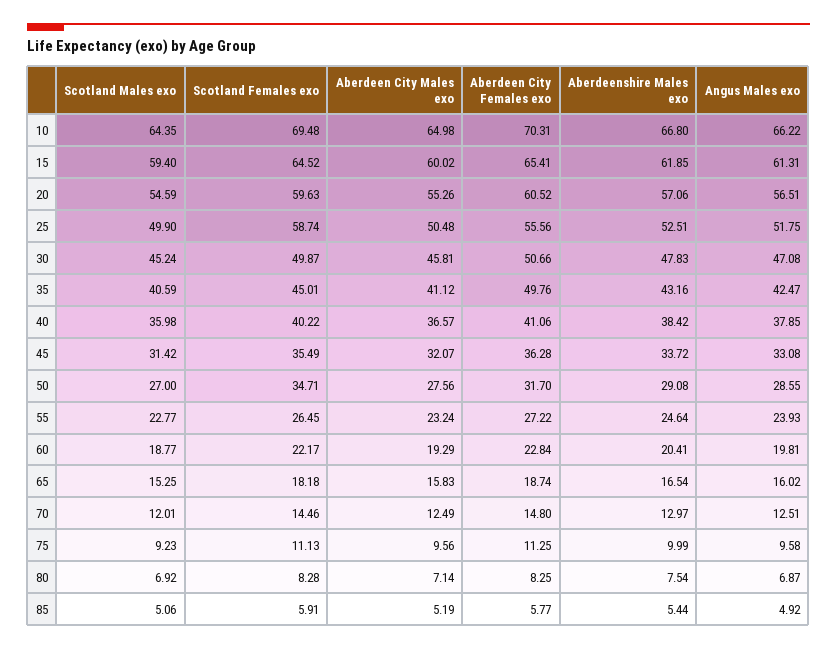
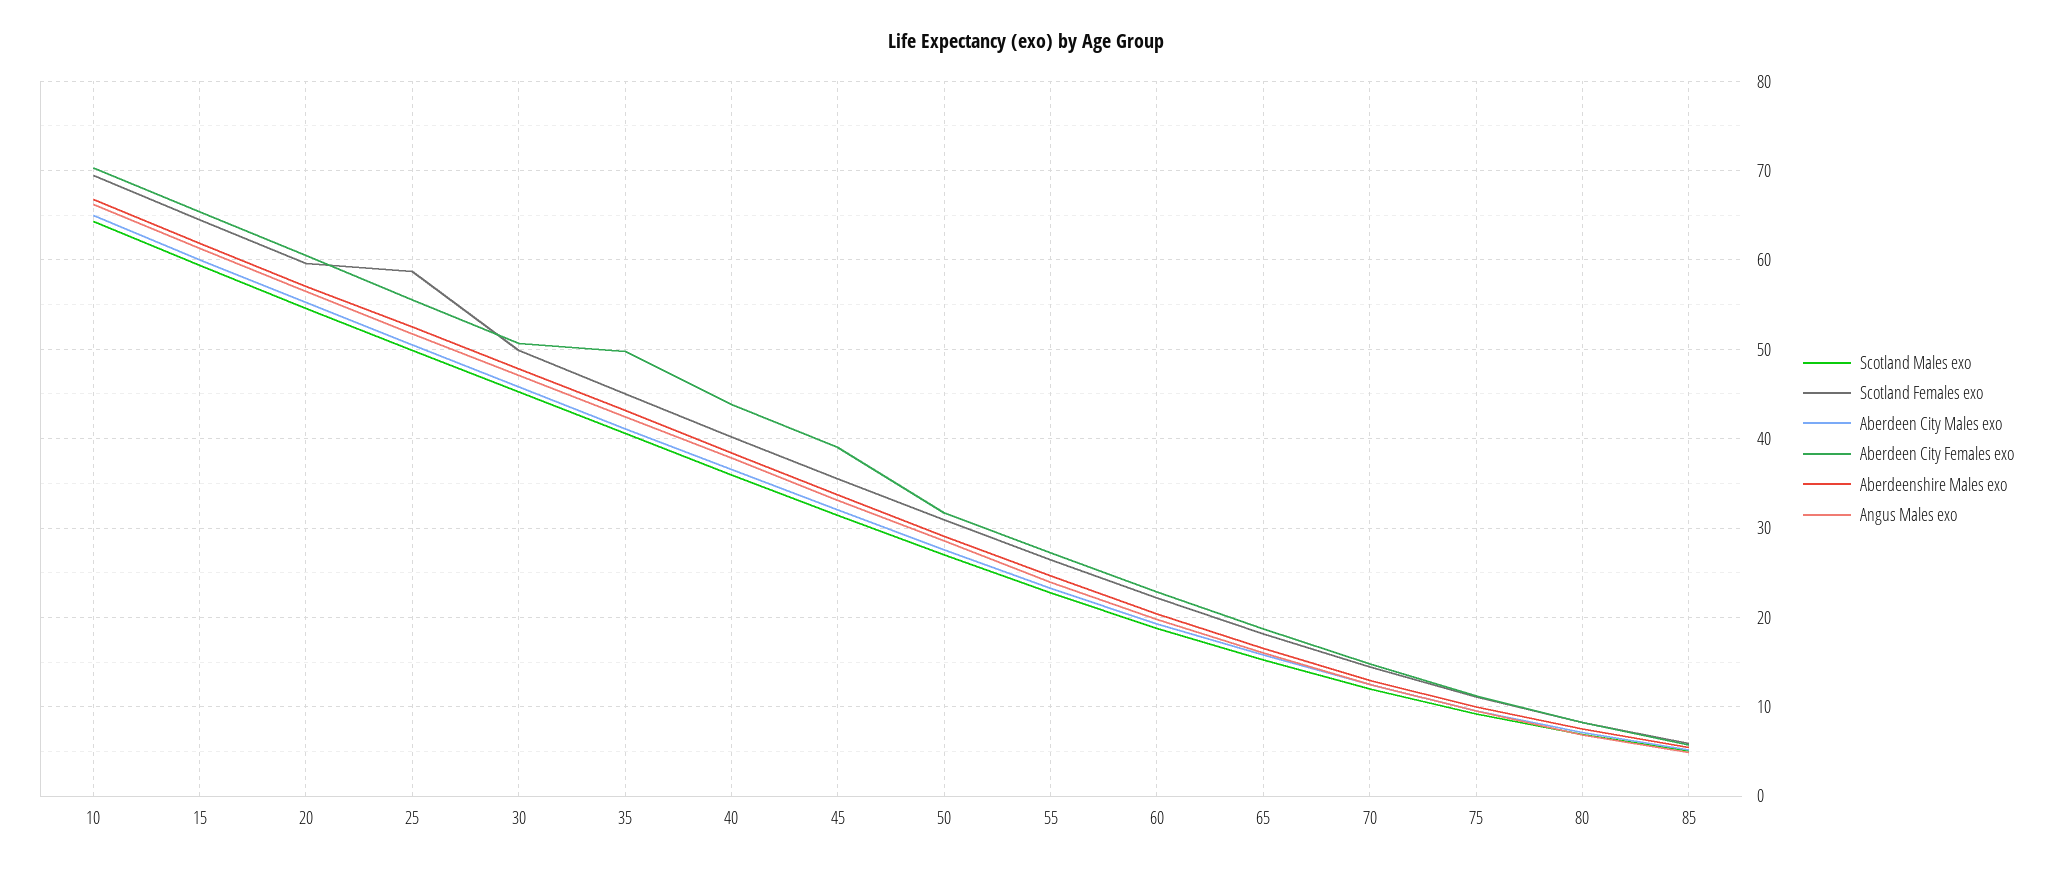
  {
    "Scotland Males exo": {
      "10": 64.35,
      "15": 59.4,
      "20": 54.59,
      "25": 49.9,
      "30": 45.24,
      "35": 40.59,
      "40": 35.98,
      "45": 31.42,
      "50": 27,
      "55": 22.77,
      "60": 18.77,
      "65": 15.25,
      "70": 12.01,
      "75": 9.23,
      "80": 6.92,
      "85": 5.06
    },
    "Scotland Females exo": {
      "10": 69.48,
      "15": 64.52,
      "20": 59.63,
      "25": 58.74,
      "30": 49.87,
      "35": 45.01,
      "40": 40.22,
      "45": 35.49,
-     "50": 34.71,
+     "50": 31,
      "55": 26.45,
      "60": 22.17,
      "65": 18.18,
      "70": 14.46,
      "75": 11.13,
      "80": 8.28,
      "85": 5.91
    },
    "Aberdeen City Males exo": {
      "10": 64.98,
      "15": 60.02,
      "20": 55.26,
      "25": 50.48,
      "30": 45.81,
      "35": 41.12,
      "40": 36.57,
      "45": 32.07,
      "50": 27.56,
      "55": 23.24,
      "60": 19.29,
      "65": 15.83,
      "70": 12.49,
      "75": 9.56,
      "80": 7.14,
      "85": 5.19
    },
    "Aberdeen City Females exo": {
      "10": 70.31,
      "15": 65.41,
      "20": 60.52,
      "25": 55.56,
      "30": 50.66,
      "35": 49.76,
-     "40": 41.06,
+     "40": 44,
-     "45": 36.28,
+     "45": 39,
      "50": 31.7,
      "55": 27.22,
      "60": 22.84,
      "65": 18.74,
      "70": 14.8,
      "75": 11.25,
      "80": 8.25,
      "85": 5.77
    },
    "Aberdeenshire Males exo": {
      "10": 66.8,
      "15": 61.85,
      "20": 57.06,
      "25": 52.51,
      "30": 47.83,
      "35": 43.16,
      "40": 38.42,
      "45": 33.72,
      "50": 29.08,
      "55": 24.64,
      "60": 20.41,
      "65": 16.54,
      "70": 12.97,
      "75": 9.99,
      "80": 7.54,
      "85": 5.44
    },
    "Angus Males exo": {
      "10": 66.22,
      "15": 61.31,
      "20": 56.51,
      "25": 51.75,
      "30": 47.08,
      "35": 42.47,
      "40": 37.85,
      "45": 33.08,
      "50": 28.55,
      "55": 23.93,
      "60": 19.81,
      "65": 16.02,
      "70": 12.51,
      "75": 9.58,
      "80": 6.87,
      "85": 4.92
    }
  }

